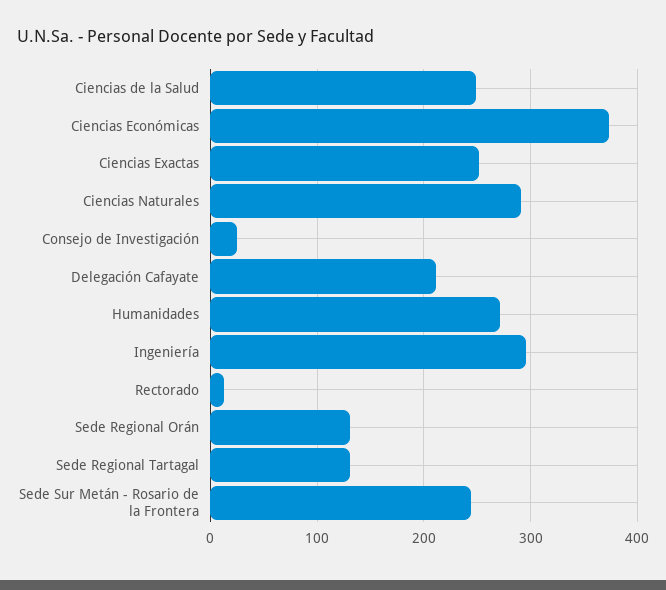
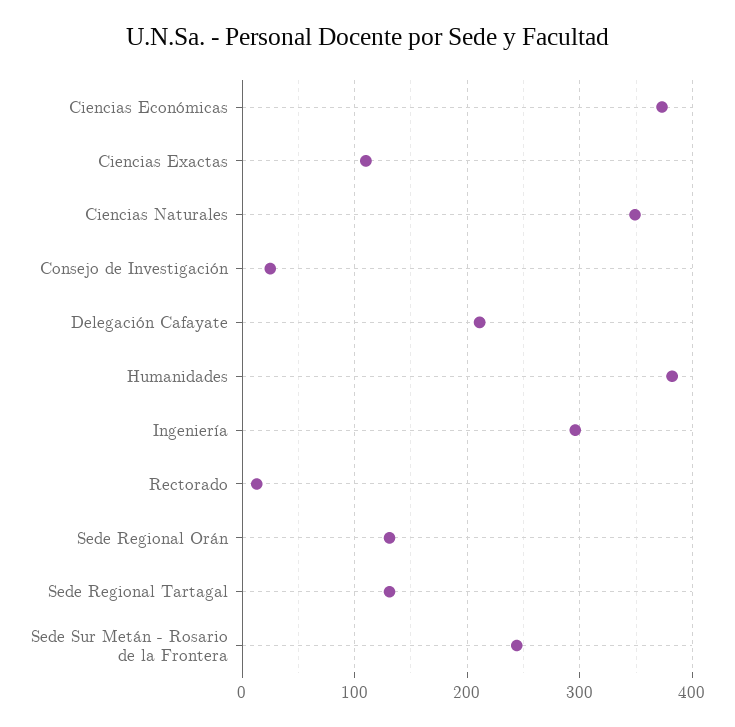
  {
-   "Ciencias de la Salud": 250,
    "Ciencias Económicas": 370,
-   "Ciencias Exactas": 250,
+   "Ciencias Exactas": 110,
-   "Ciencias Naturales": 290,
+   "Ciencias Naturales": 350,
    "Consejo de Investigación": 30,
    "Delegación Cafayate": 210,
-   "Humanidades": 270,
+   "Humanidades": 380,
    "Ingeniería": 300,
    "Rectorado": 10,
    "Sede Regional Orán": 130,
    "Sede Regional Tartagal": 130,
    "Sede Sur Metán - Rosario de la Frontera": 240
  }

